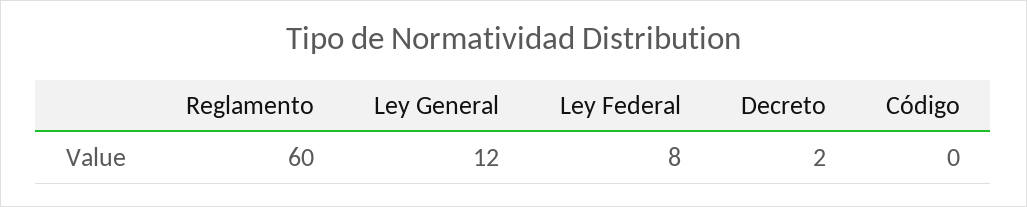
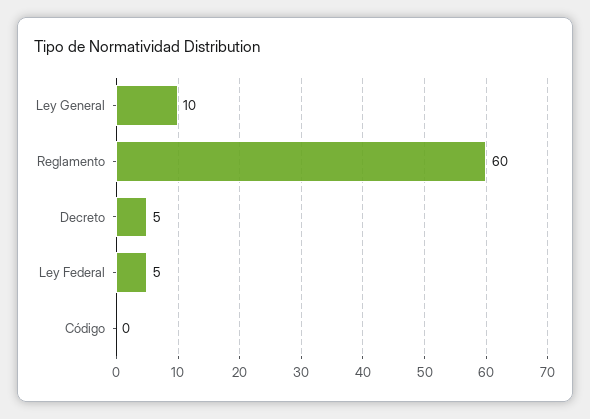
  {
    "Reglamento": 60,
-   "Ley General": 12,
+   "Ley General": 10,
-   "Ley Federal": 8,
+   "Ley Federal": 5,
-   "Decreto": 2,
+   "Decreto": 5,
    "Código": 0
  }

